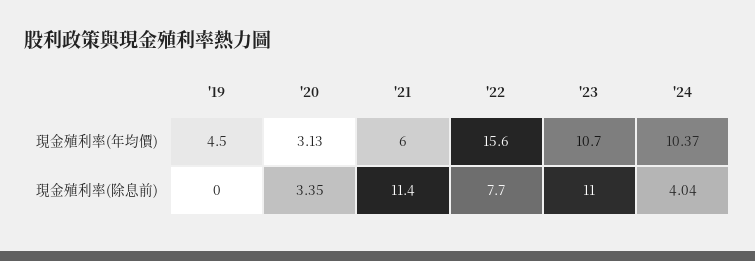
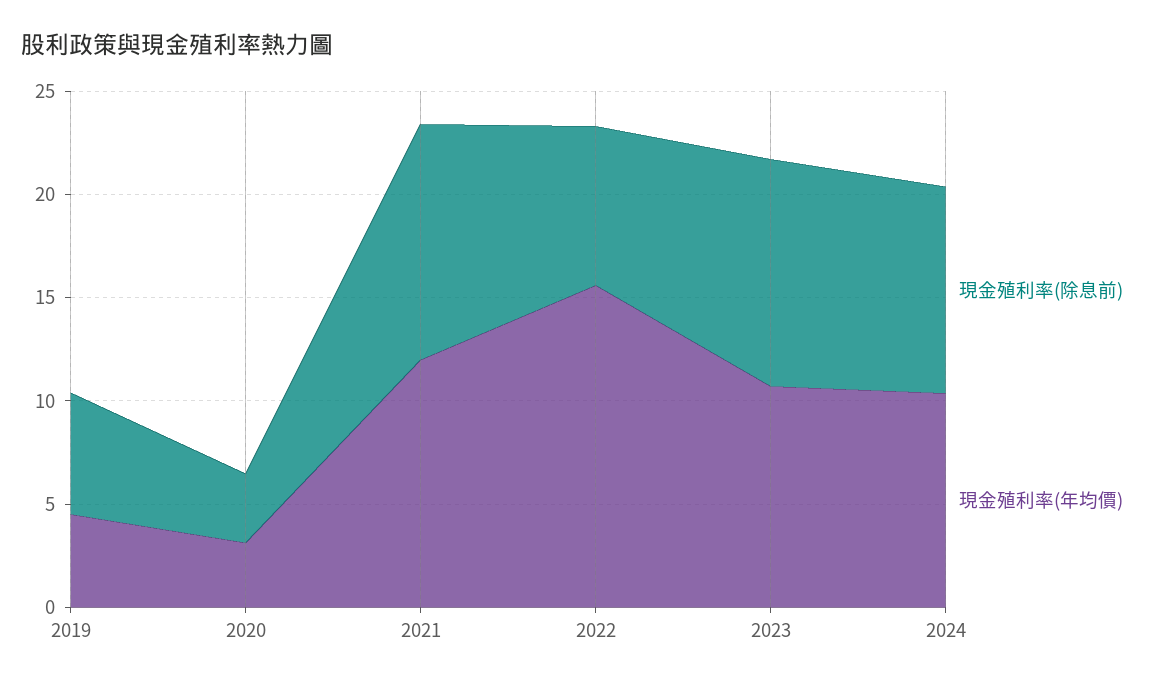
  {
    "現金殖利率(年均價)": {
      "'19": 4.5,
      "'20": 3.13,
-     "'21": 6,
+     "'21": 12,
      "'22": 15.6,
      "'23": 10.7,
      "'24": 10.37
    },
    "現金殖利率(除息前)": {
-     "'19": 0,
+     "'19": 6,
      "'20": 3.35,
      "'21": 11.4,
      "'22": 7.7,
      "'23": 11,
-     "'24": 4.04
+     "'24": 10
    }
  }

